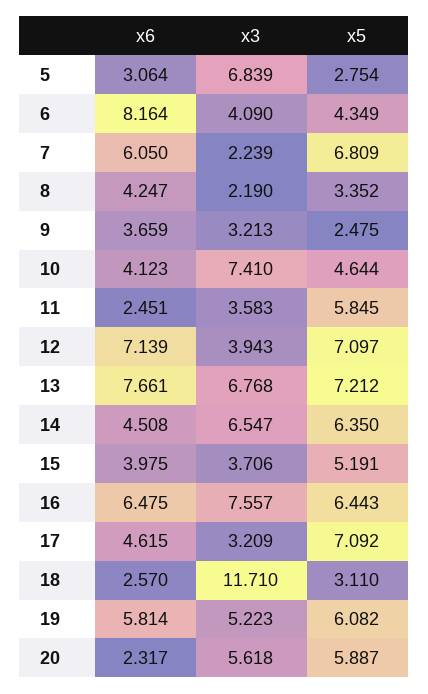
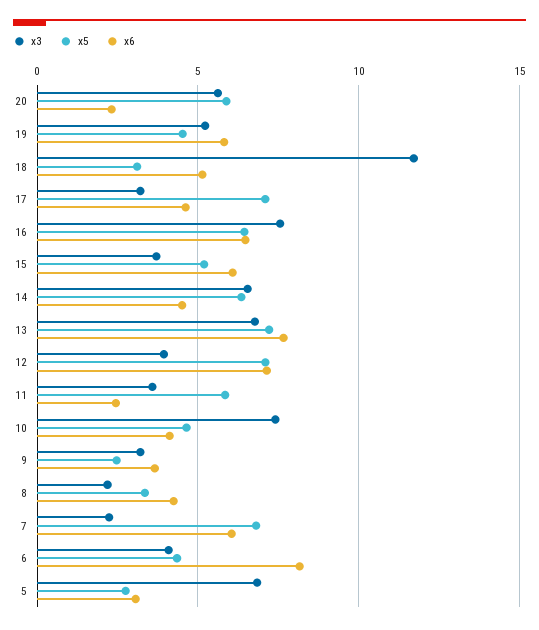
  {
    "x6": {
      "5": 3.064,
      "6": 8.164,
      "7": 6.05,
      "8": 4.247,
      "9": 3.659,
      "10": 4.123,
      "11": 2.451,
      "12": 7.139,
      "13": 7.661,
      "14": 4.508,
-     "15": 3.975,
+     "15": 6,
      "16": 6.475,
      "17": 4.615,
-     "18": 2.57,
+     "18": 5,
      "19": 5.814,
      "20": 2.317
    },
    "x3": {
      "5": 6.839,
      "6": 4.09,
      "7": 2.239,
      "8": 2.19,
      "9": 3.213,
      "10": 7.41,
      "11": 3.583,
      "12": 3.943,
      "13": 6.768,
      "14": 6.547,
      "15": 3.706,
      "16": 7.557,
      "17": 3.209,
      "18": 11.71,
      "19": 5.223,
      "20": 5.618
    },
    "x5": {
      "5": 2.754,
      "6": 4.349,
      "7": 6.809,
      "8": 3.352,
      "9": 2.475,
      "10": 4.644,
      "11": 5.845,
      "12": 7.097,
      "13": 7.212,
      "14": 6.35,
      "15": 5.191,
      "16": 6.443,
      "17": 7.092,
      "18": 3.11,
-     "19": 6.082,
+     "19": 4.5,
      "20": 5.887
    }
  }

